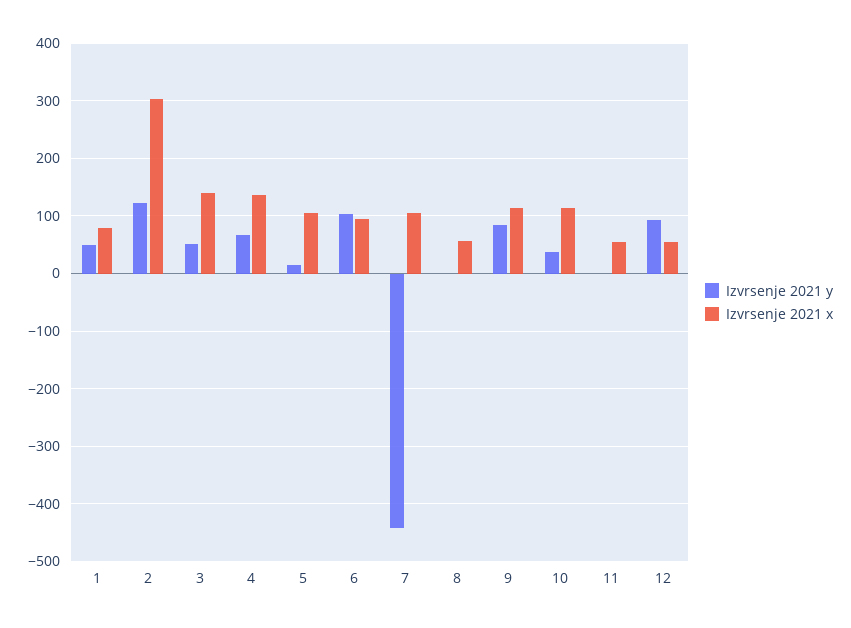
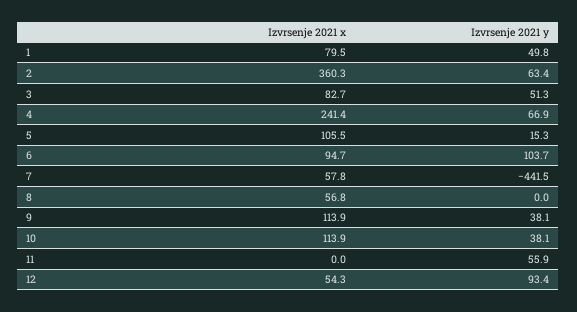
  {
    "Izvrsenje 2021 y": {
      "1": 49.8,
-     "2": 120,
+     "2": 63.4,
      "3": 51.3,
      "4": 66.9,
      "5": 15.3,
      "6": 103.7,
      "7": -441.5,
      "8": 0,
-     "9": 80,
+     "9": 38.1,
      "10": 38.1,
-     "11": 0,
+     "11": 55.9,
      "12": 93.4
    },
    "Izvrsenje 2021 x": {
      "1": 79.5,
-     "2": 300,
+     "2": 360.3,
-     "3": 140,
+     "3": 82.7,
-     "4": 140,
+     "4": 241.4,
      "5": 105.5,
      "6": 94.7,
-     "7": 100,
+     "7": 57.8,
      "8": 56.8,
      "9": 113.9,
      "10": 113.9,
-     "11": 60,
+     "11": 0,
      "12": 54.3
    }
  }

